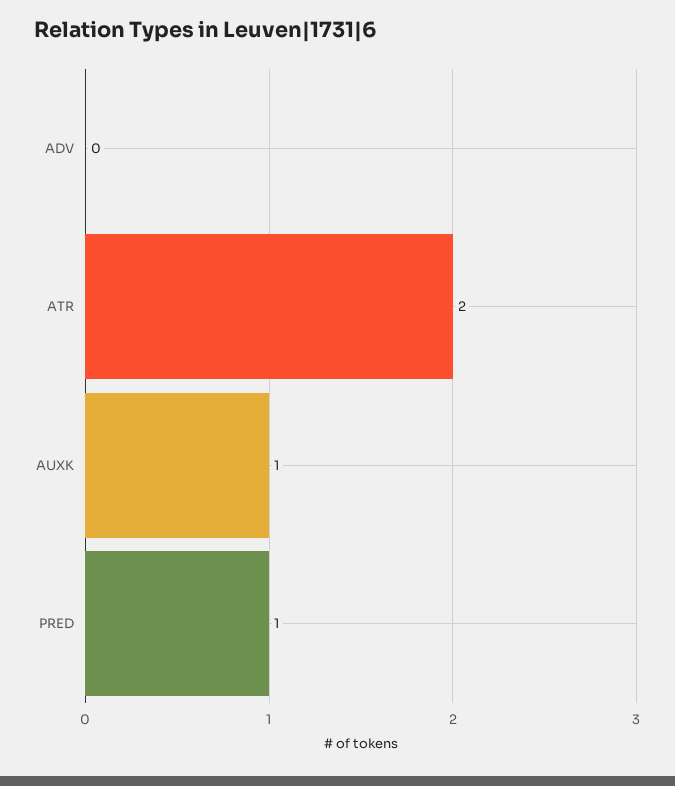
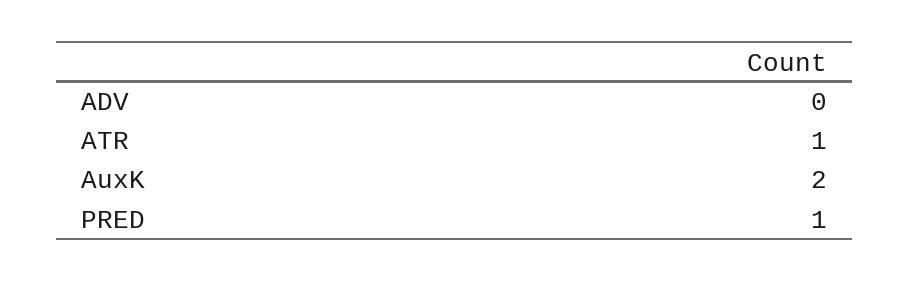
  {
    "ADV": 0,
-   "ATR": 2,
+   "ATR": 1,
-   "AUXK": 1,
+   "AUXK": 2,
    "PRED": 1
  }

